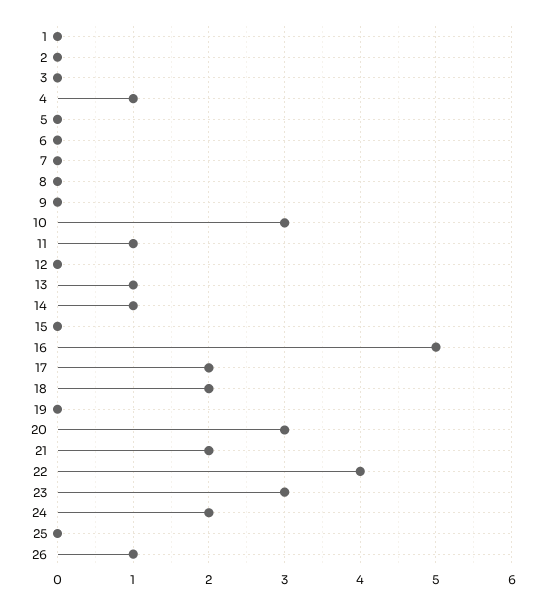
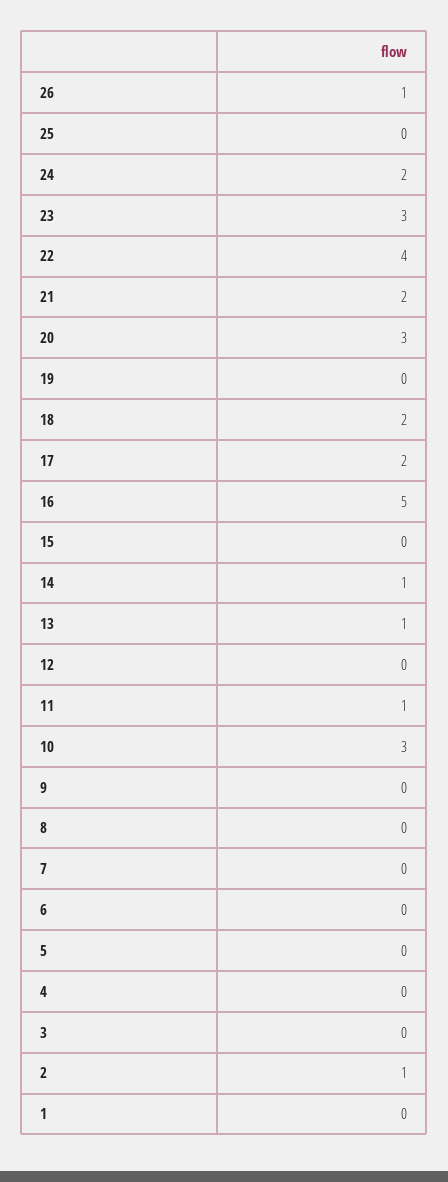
  {
    "1": 0,
-   "2": 0,
+   "2": 1,
    "3": 0,
-   "4": 1,
+   "4": 0,
    "5": 0,
    "6": 0,
    "7": 0,
    "8": 0,
    "9": 0,
    "10": 3,
    "11": 1,
    "12": 0,
    "13": 1,
    "14": 1,
    "15": 0,
    "16": 5,
    "17": 2,
    "18": 2,
    "19": 0,
    "20": 3,
    "21": 2,
    "22": 4,
    "23": 3,
    "24": 2,
    "25": 0,
    "26": 1
  }

